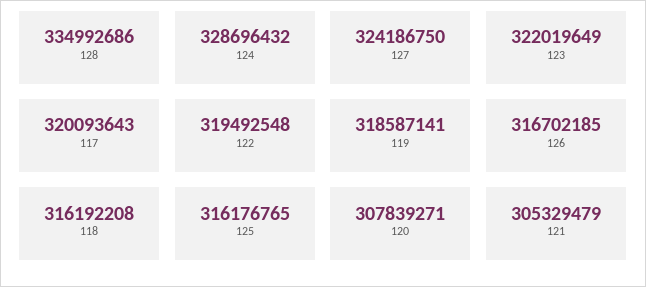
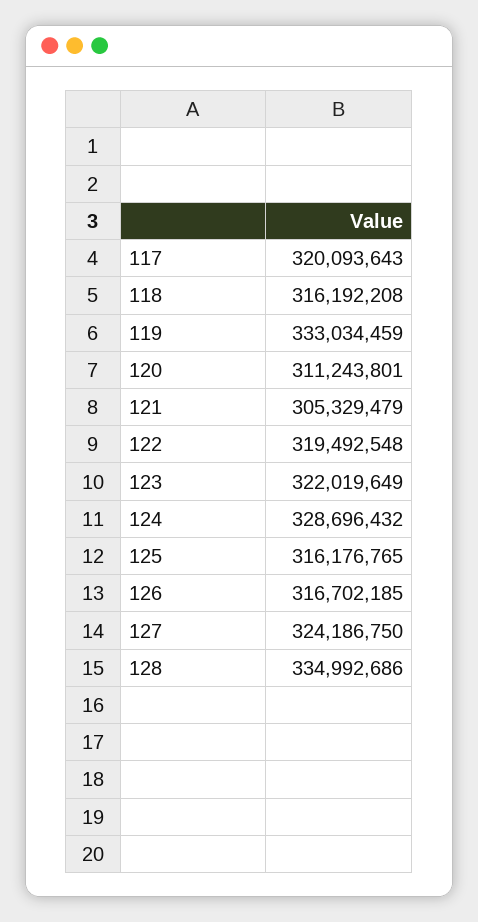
  {
    "128": 334992686,
    "124": 328696432,
    "127": 324186750,
    "123": 322019649,
    "117": 320093643,
    "122": 319492548,
-   "119": 318587141,
+   "119": 333034459,
    "126": 316702185,
    "118": 316192208,
    "125": 316176765,
-   "120": 307839271,
+   "120": 311243801,
    "121": 305329479
  }

